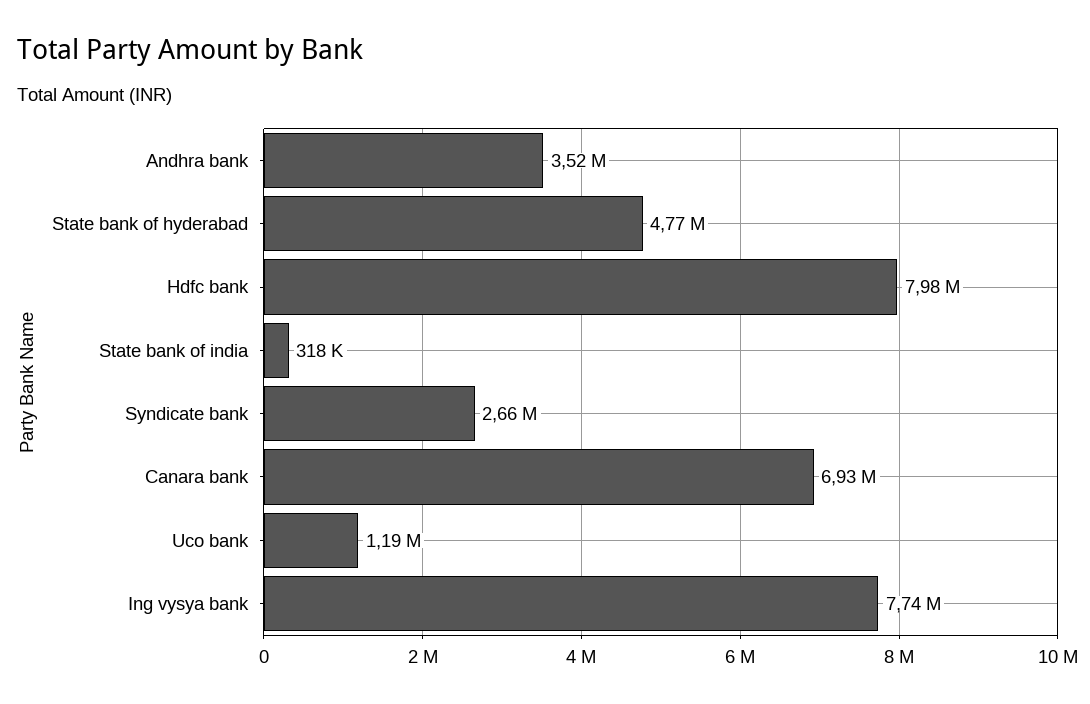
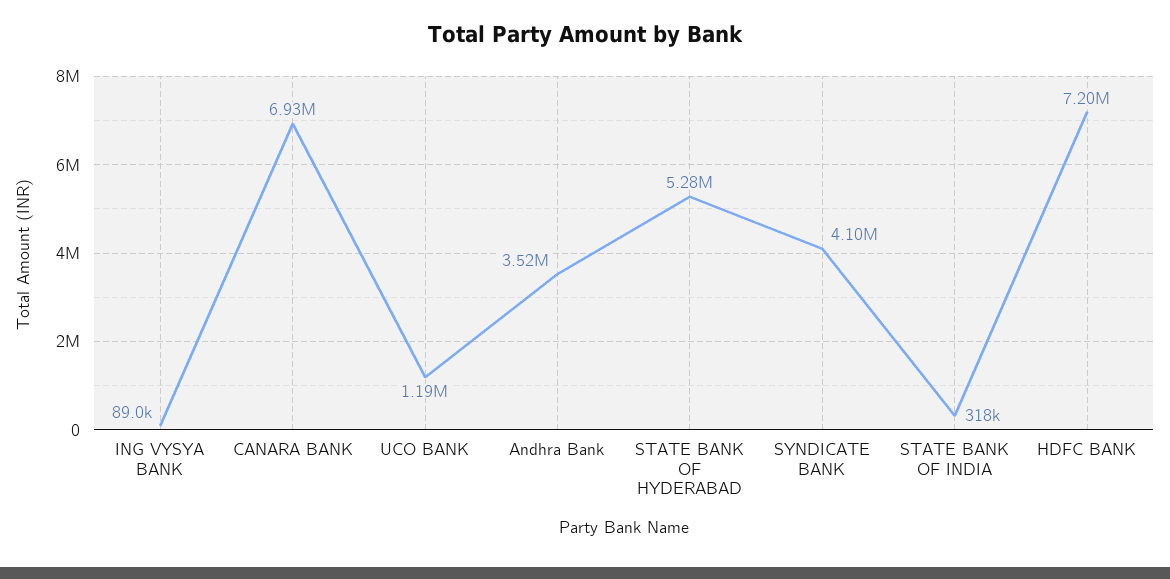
  {
    "Andhra bank": 3520000,
-   "State bank of hyderabad": 4770000,
+   "State bank of hyderabad": 5280000,
-   "Hdfc bank": 7980000,
+   "Hdfc bank": 7200000,
    "State bank of india": 318000,
-   "Syndicate bank": 2660000,
+   "Syndicate bank": 4100000,
    "Canara bank": 6930000,
    "Uco bank": 1190000,
-   "Ing vysya bank": 7740000
+   "Ing vysya bank": 89000
  }

